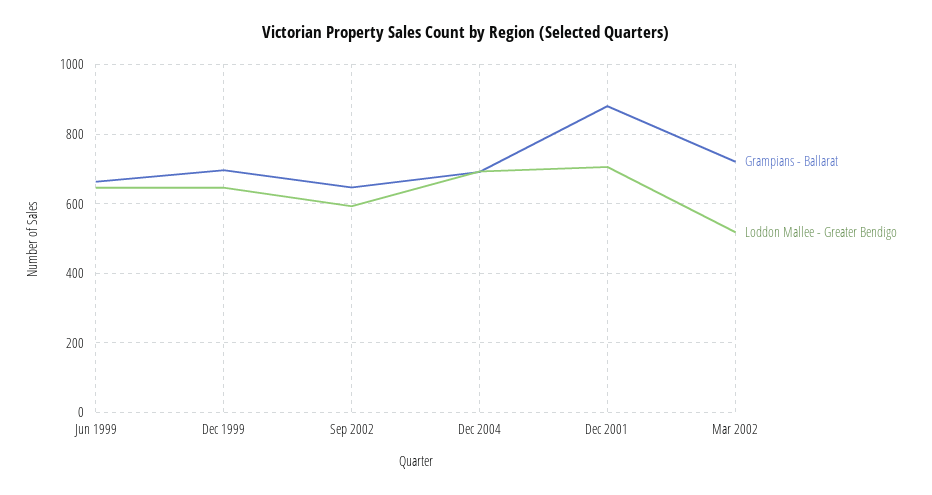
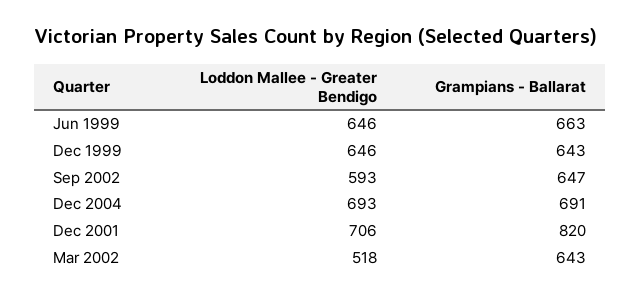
  {
    "Grampians - Ballarat": {
      "Jun 1999": 663,
-     "Dec 1999": 700,
+     "Dec 1999": 643,
      "Sep 2002": 647,
      "Dec 2004": 691,
-     "Dec 2001": 880,
+     "Dec 2001": 820,
-     "Mar 2002": 720
+     "Mar 2002": 643
    },
    "Loddon Mallee - Greater Bendigo": {
      "Jun 1999": 646,
      "Dec 1999": 646,
      "Sep 2002": 593,
      "Dec 2004": 693,
      "Dec 2001": 706,
      "Mar 2002": 518
    }
  }

